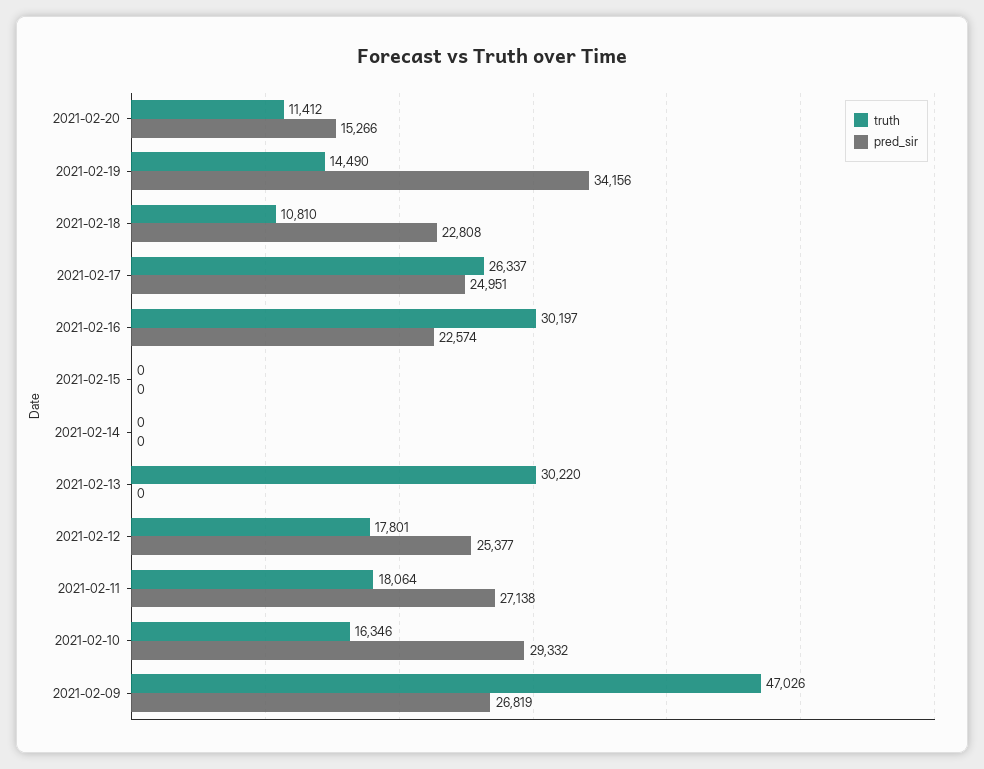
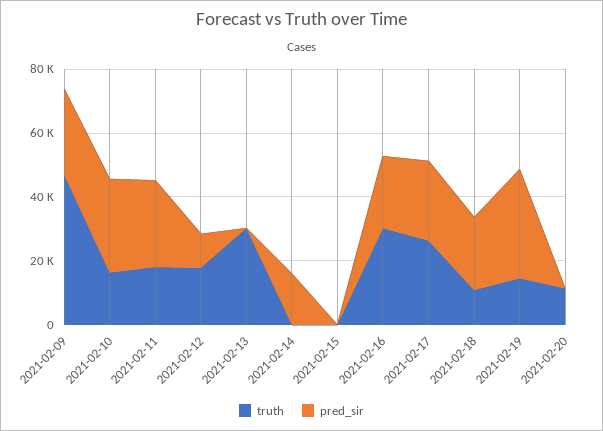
  {
    "truth": {
      "2021-02-20": 11412,
      "2021-02-19": 14490,
      "2021-02-18": 10810,
      "2021-02-17": 26337,
      "2021-02-16": 30197,
      "2021-02-15": 0,
      "2021-02-14": 0,
      "2021-02-13": 30220,
      "2021-02-12": 17801,
      "2021-02-11": 18064,
      "2021-02-10": 16346,
      "2021-02-09": 47026
    },
    "pred_sir": {
-     "2021-02-20": 15266,
+     "2021-02-20": 0,
      "2021-02-19": 34156,
      "2021-02-18": 22808,
      "2021-02-17": 24951,
      "2021-02-16": 22574,
      "2021-02-15": 0,
-     "2021-02-14": 0,
+     "2021-02-14": 15000,
      "2021-02-13": 0,
-     "2021-02-12": 25377,
+     "2021-02-12": 10000,
      "2021-02-11": 27138,
      "2021-02-10": 29332,
      "2021-02-09": 26819
    }
  }

